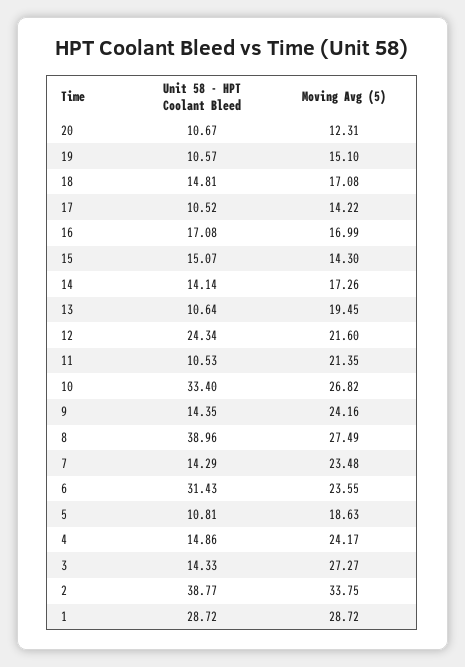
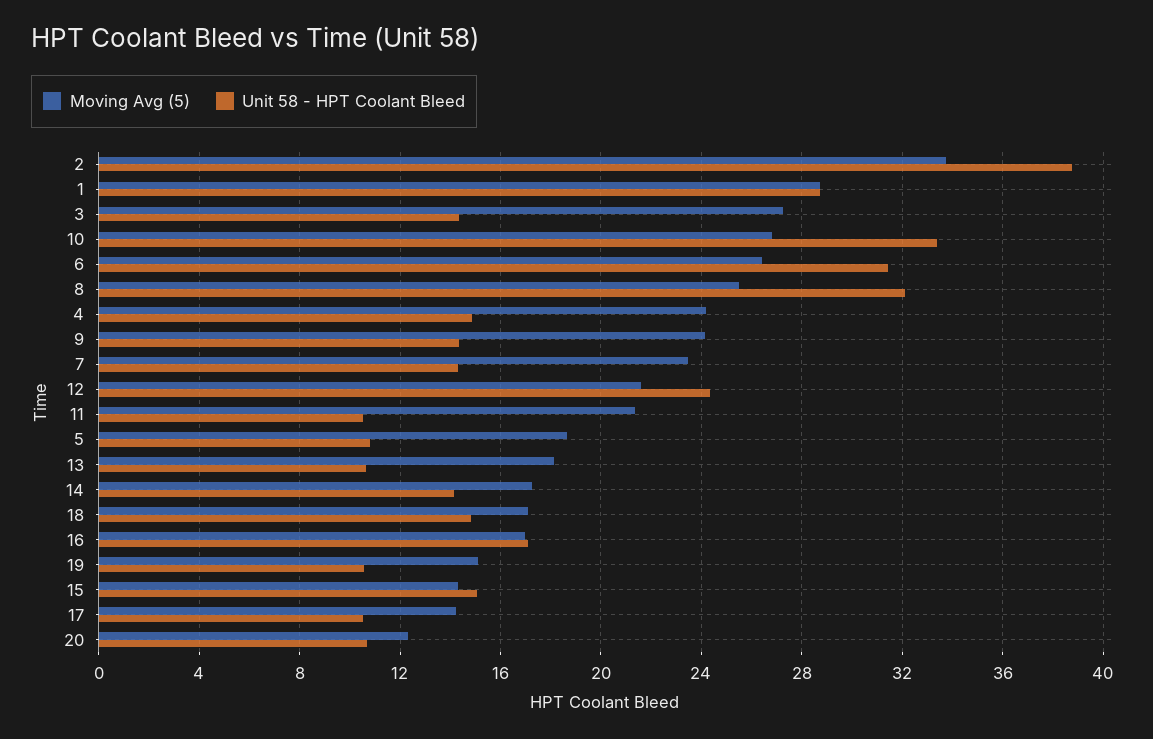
  {
    "Unit 58 - HPT Coolant Bleed": {
      "20": 10.67,
      "19": 10.57,
      "18": 14.81,
      "17": 10.52,
      "16": 17.08,
      "15": 15.07,
      "14": 14.14,
      "13": 10.64,
      "12": 24.34,
      "11": 10.53,
      "10": 33.4,
      "9": 14.35,
-     "8": 38.96,
+     "8": 32,
      "7": 14.29,
      "6": 31.43,
      "5": 10.81,
      "4": 14.86,
      "3": 14.33,
      "2": 38.77,
      "1": 28.72
    },
    "Moving Avg (5)": {
      "20": 12.31,
      "19": 15.1,
      "18": 17.08,
      "17": 14.22,
      "16": 16.99,
      "15": 14.3,
      "14": 17.26,
-     "13": 19.45,
+     "13": 18,
      "12": 21.6,
      "11": 21.35,
      "10": 26.82,
      "9": 24.16,
-     "8": 27.49,
+     "8": 25.5,
      "7": 23.48,
-     "6": 23.55,
+     "6": 26.5,
      "5": 18.63,
      "4": 24.17,
      "3": 27.27,
      "2": 33.75,
      "1": 28.72
    }
  }

